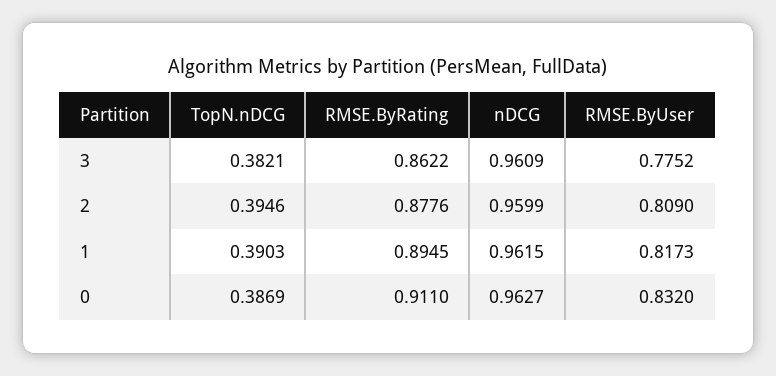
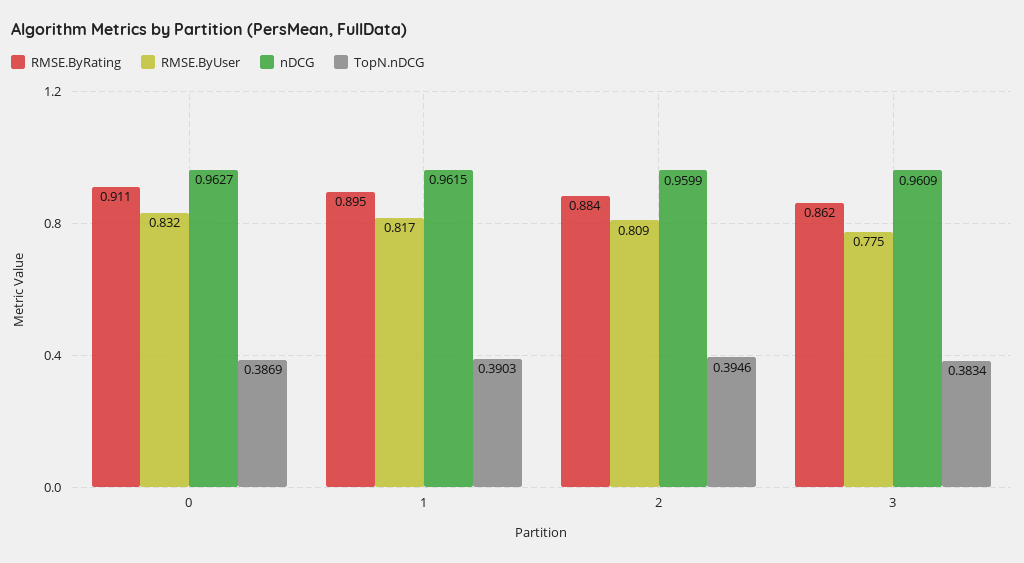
  {
    "TopN.nDCG": {
-     "3": 0.3821,
+     "3": 0.3834,
      "2": 0.3946,
      "1": 0.3903,
      "0": 0.3869
    },
    "RMSE.ByRating": {
      "3": 0.8622,
-     "2": 0.8776,
+     "2": 0.884,
      "1": 0.8945,
      "0": 0.911
    },
    "nDCG": {
      "3": 0.9609,
      "2": 0.9599,
      "1": 0.9615,
      "0": 0.9627
    },
    "RMSE.ByUser": {
      "3": 0.7752,
      "2": 0.809,
      "1": 0.8173,
      "0": 0.832
    }
  }

